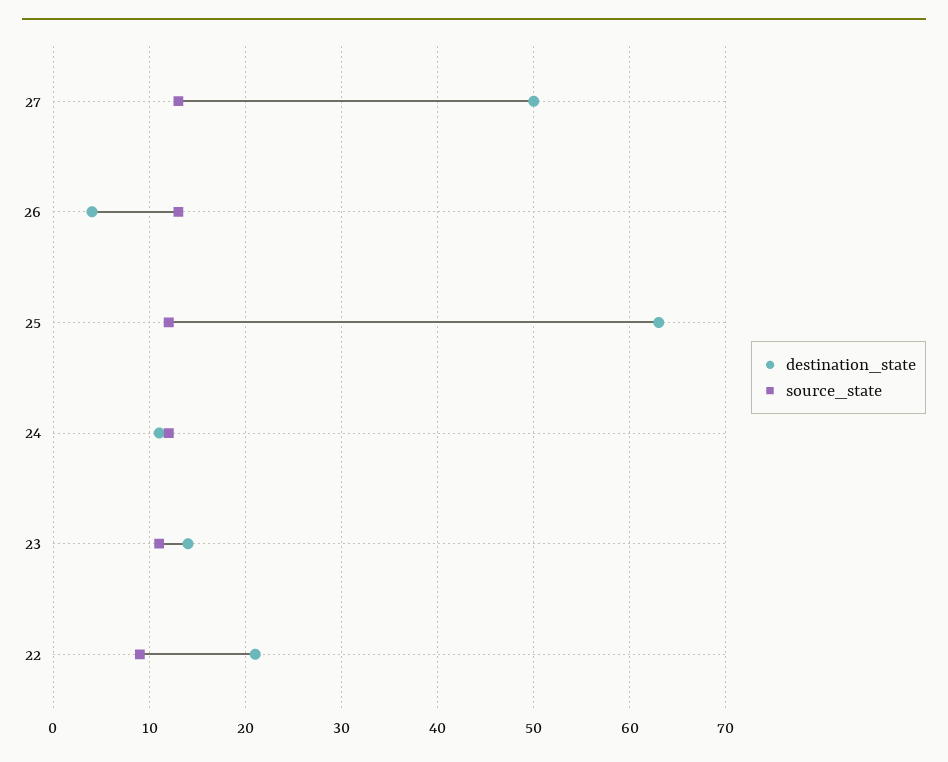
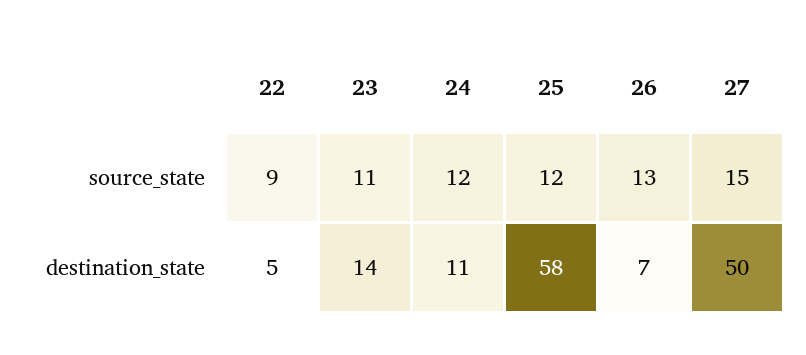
  {
    "destination_state": {
      "27": 50,
-     "26": 4,
+     "26": 7,
-     "25": 63,
+     "25": 58,
      "24": 11,
      "23": 14,
-     "22": 21
+     "22": 5
    },
    "source_state": {
-     "27": 13,
+     "27": 15,
      "26": 13,
      "25": 12,
      "24": 12,
      "23": 11,
      "22": 9
    }
  }

